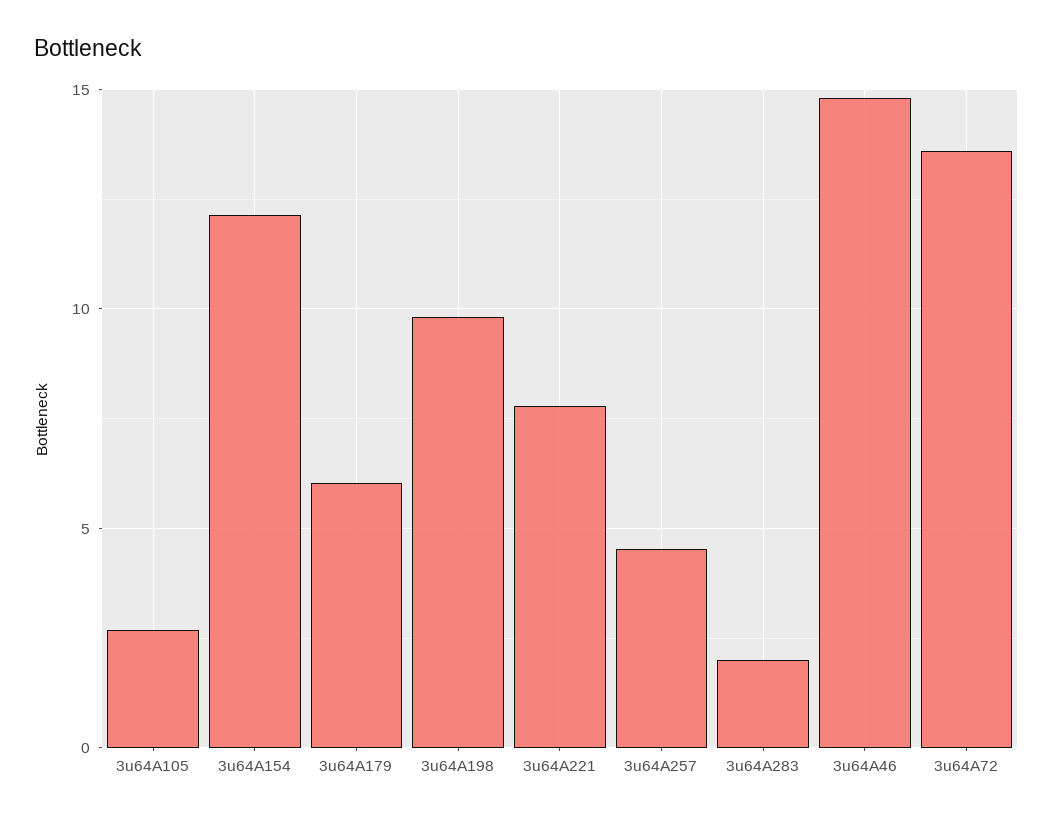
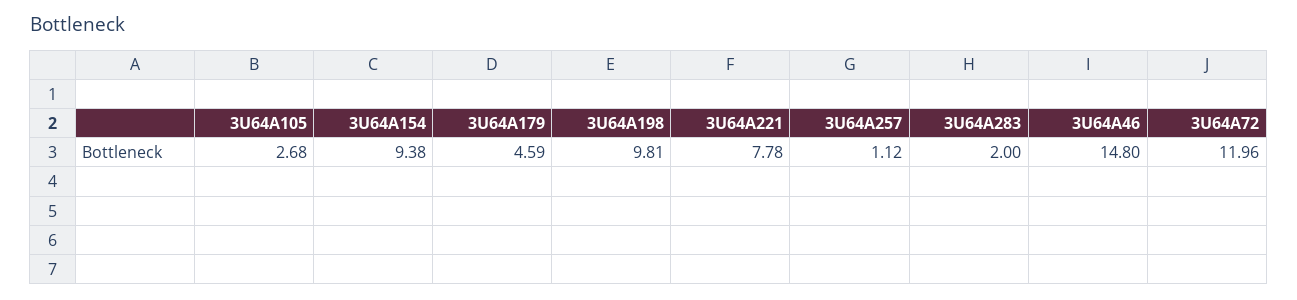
  {
    "3u64A105": 2.68,
-   "3u64A154": 12,
+   "3u64A154": 9.38,
-   "3u64A179": 6,
+   "3u64A179": 4.59,
    "3u64A198": 9.81,
    "3u64A221": 7.78,
-   "3u64A257": 4.5,
+   "3u64A257": 1.12,
    "3u64A283": 2,
    "3u64A46": 14.8,
-   "3u64A72": 13.5
+   "3u64A72": 11.96
  }

